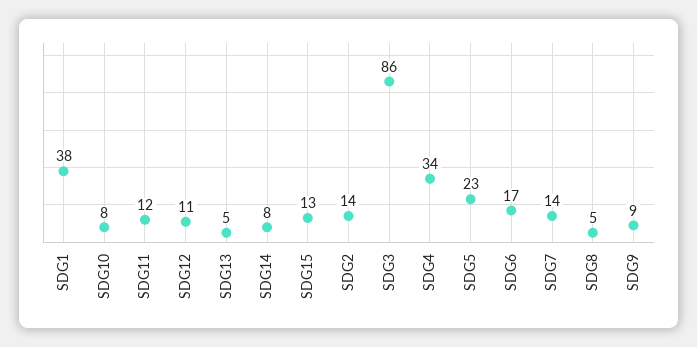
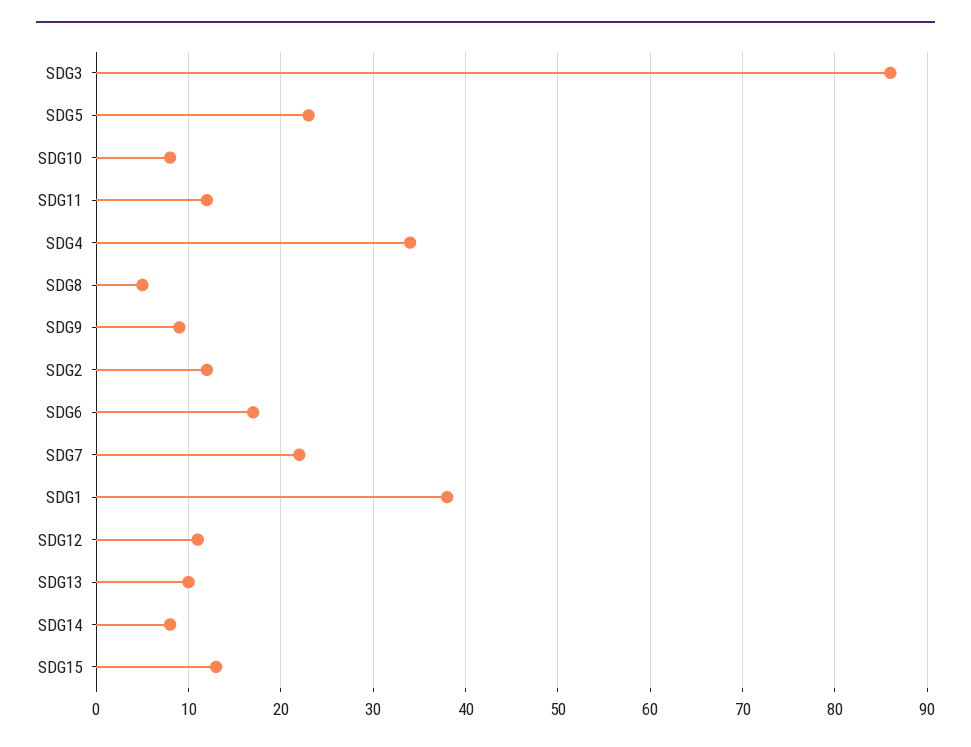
  {
    "SDG1": 38,
    "SDG10": 8,
    "SDG11": 12,
    "SDG12": 11,
-   "SDG13": 5,
+   "SDG13": 10,
    "SDG14": 8,
    "SDG15": 13,
-   "SDG2": 14,
+   "SDG2": 12,
    "SDG3": 86,
    "SDG4": 34,
    "SDG5": 23,
    "SDG6": 17,
-   "SDG7": 14,
+   "SDG7": 22,
    "SDG8": 5,
    "SDG9": 9
  }

